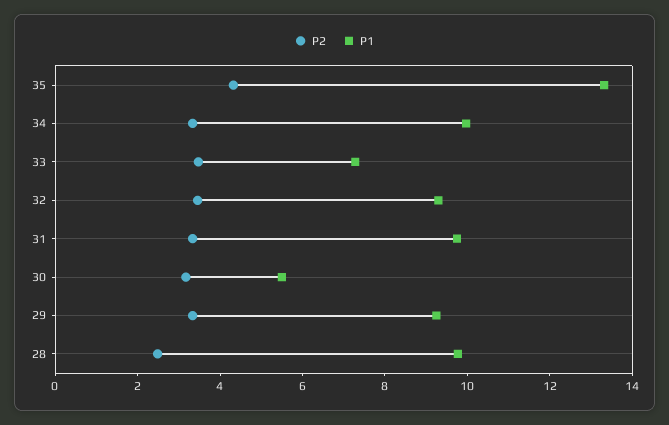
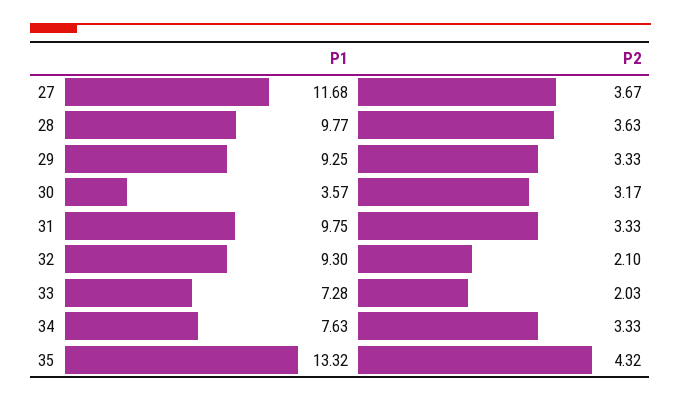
  {
    "P2": {
      "35": 4.32,
      "34": 3.33,
-     "33": 3.5,
+     "33": 2.03,
-     "32": 3.5,
+     "32": 2.1,
      "31": 3.33,
      "30": 3.17,
      "29": 3.33,
-     "28": 2.5
+     "28": 3.63,
+     "27": 3.67
    },
    "P1": {
      "35": 13.32,
-     "34": 10,
+     "34": 7.63,
      "33": 7.28,
      "32": 9.3,
      "31": 9.75,
-     "30": 5.5,
+     "30": 3.57,
      "29": 9.25,
-     "28": 9.77
+     "28": 9.77,
+     "27": 11.68
    }
  }

